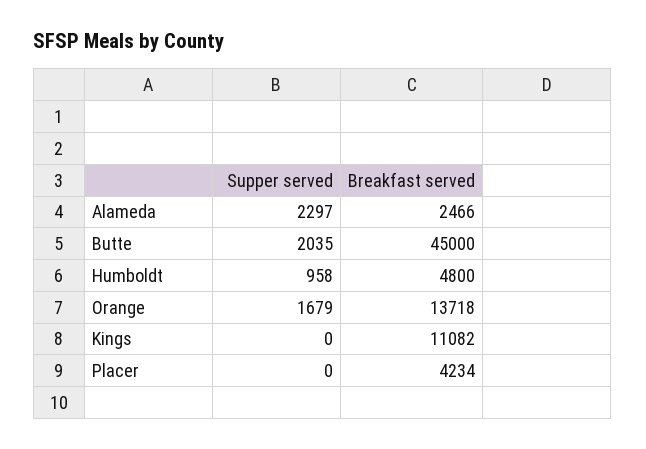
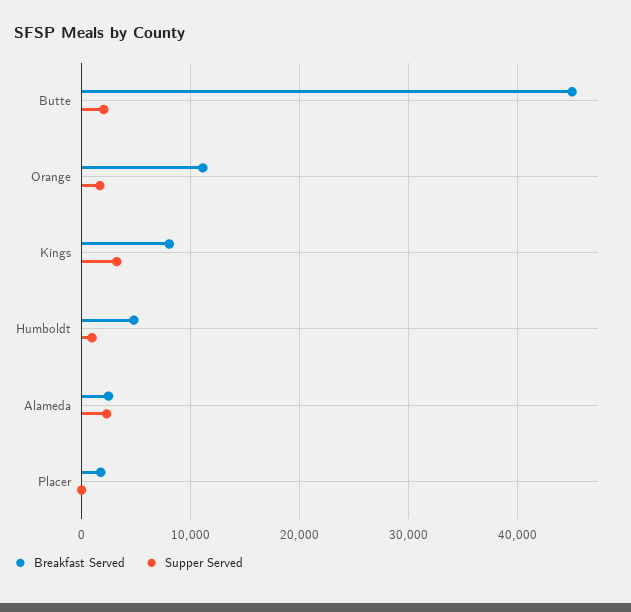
  {
    "Supper served": {
      "Alameda": 2297,
      "Butte": 2035,
      "Humboldt": 958,
      "Orange": 1679,
-     "Kings": 0,
+     "Kings": 3000,
      "Placer": 0
    },
    "Breakfast served": {
      "Alameda": 2466,
      "Butte": 45000,
      "Humboldt": 4800,
-     "Orange": 13718,
+     "Orange": 11000,
-     "Kings": 11082,
+     "Kings": 8000,
-     "Placer": 4234
+     "Placer": 2000
    }
  }

